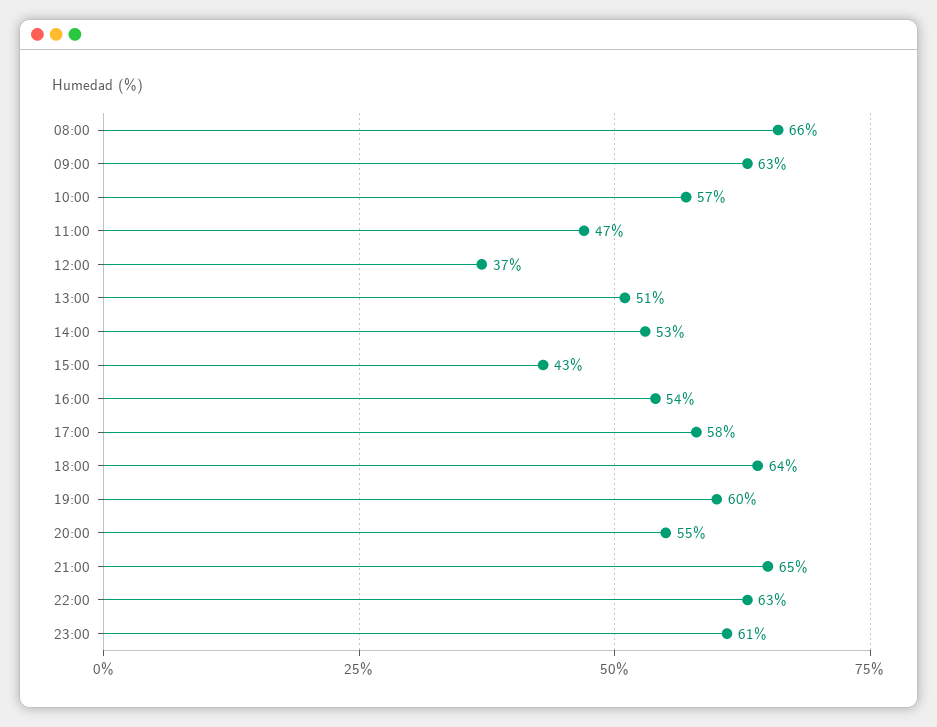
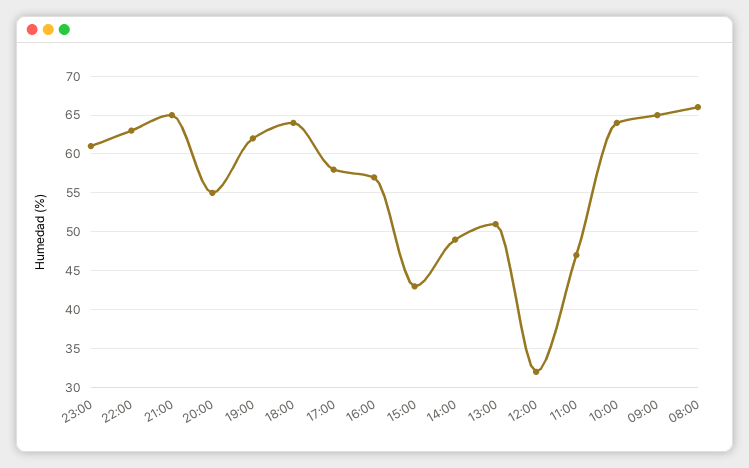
  {
    "08:00": 66,
-   "09:00": 63,
+   "09:00": 65,
-   "10:00": 57,
+   "10:00": 64,
    "11:00": 47,
-   "12:00": 37,
+   "12:00": 32,
    "13:00": 51,
-   "14:00": 53,
+   "14:00": 49,
    "15:00": 43,
-   "16:00": 54,
+   "16:00": 57,
    "17:00": 58,
    "18:00": 64,
-   "19:00": 60,
+   "19:00": 62,
    "20:00": 55,
    "21:00": 65,
    "22:00": 63,
    "23:00": 61
  }

